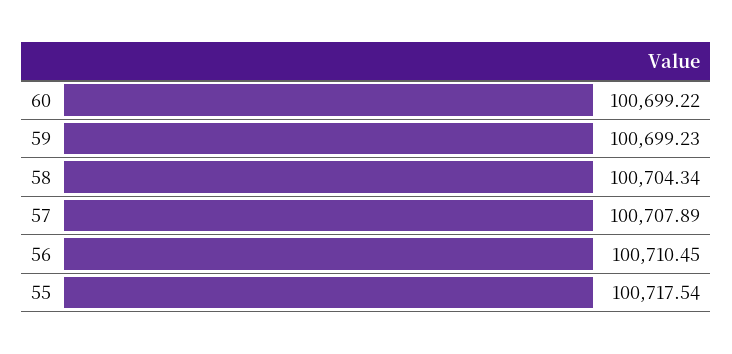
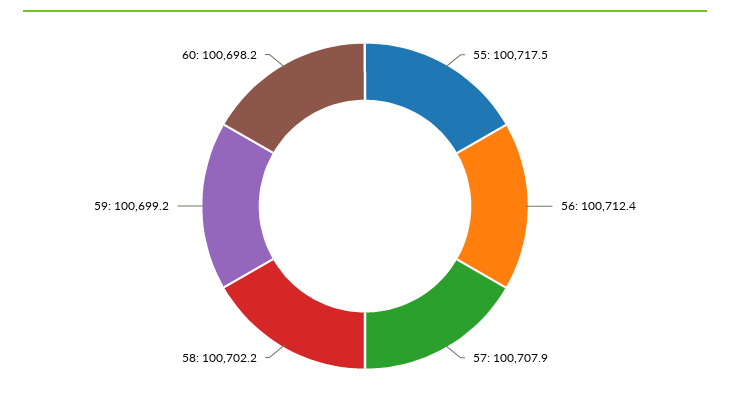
  {
-   "60": 100699.22,
+   "60": 100698.2,
    "59": 100699.23,
-   "58": 100704.34,
+   "58": 100702.2,
    "57": 100707.89,
-   "56": 100710.45,
+   "56": 100712.4,
    "55": 100717.54
  }

